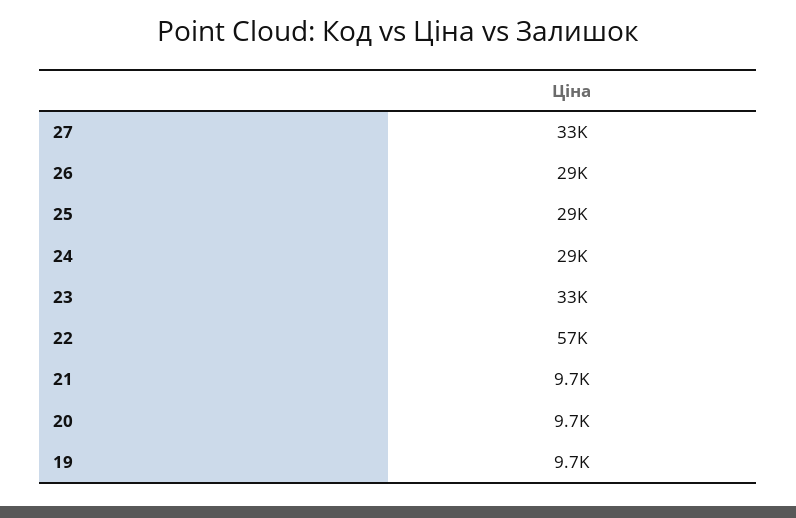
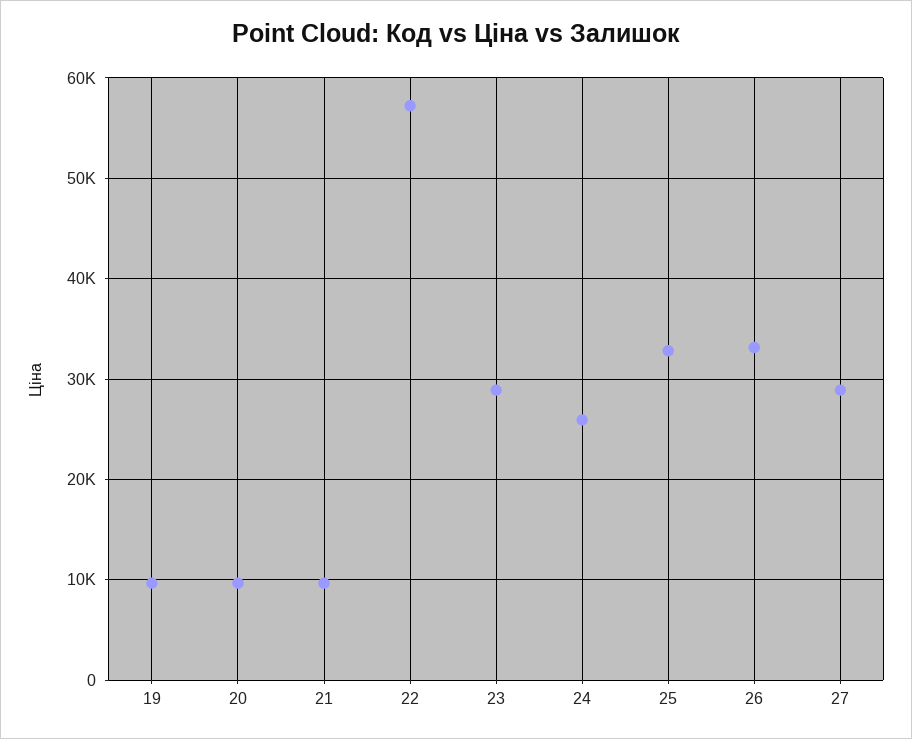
  {
-   "27": 33000,
+   "27": 29000,
-   "26": 29000,
+   "26": 33000,
-   "25": 29000,
+   "25": 33000,
-   "24": 29000,
+   "24": 26000,
-   "23": 33000,
+   "23": 29000,
    "22": 57000,
    "21": 9700,
    "20": 9700,
    "19": 9700
  }

